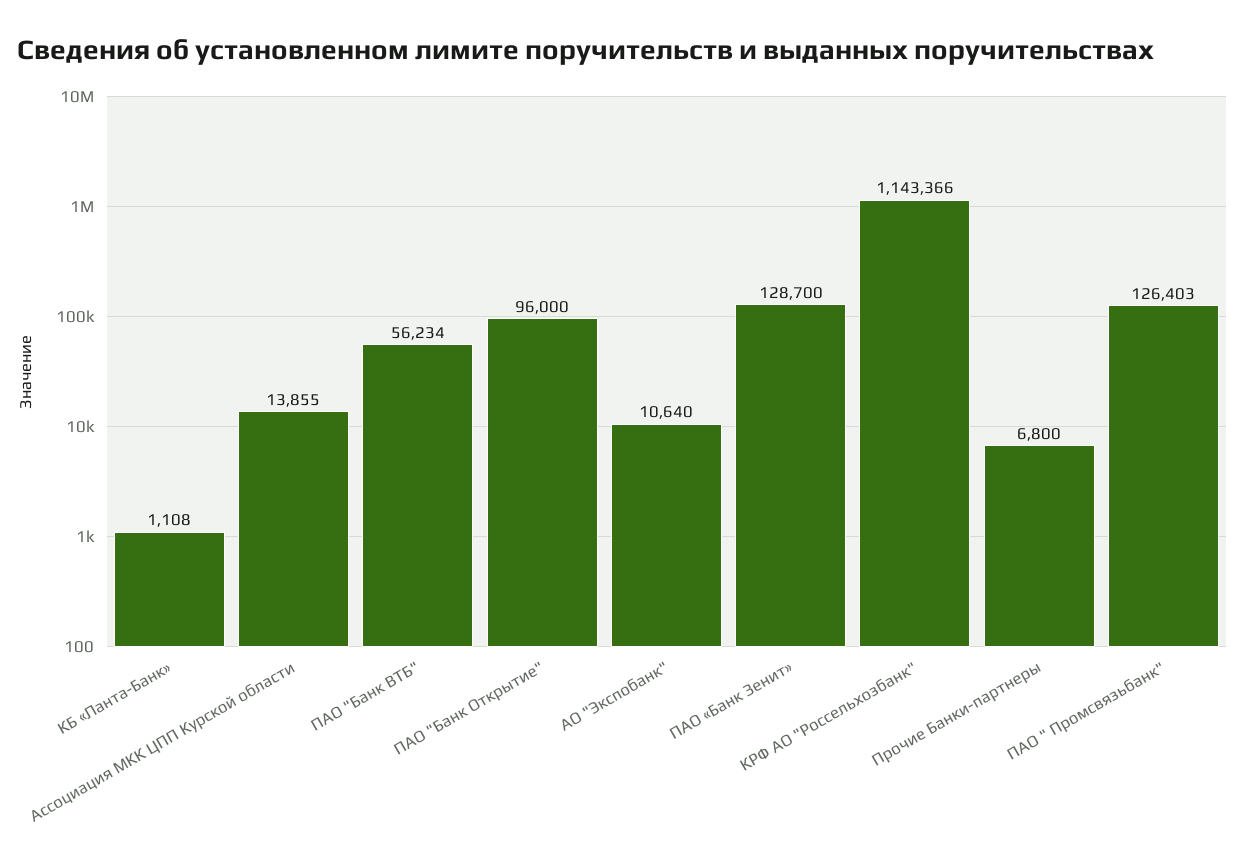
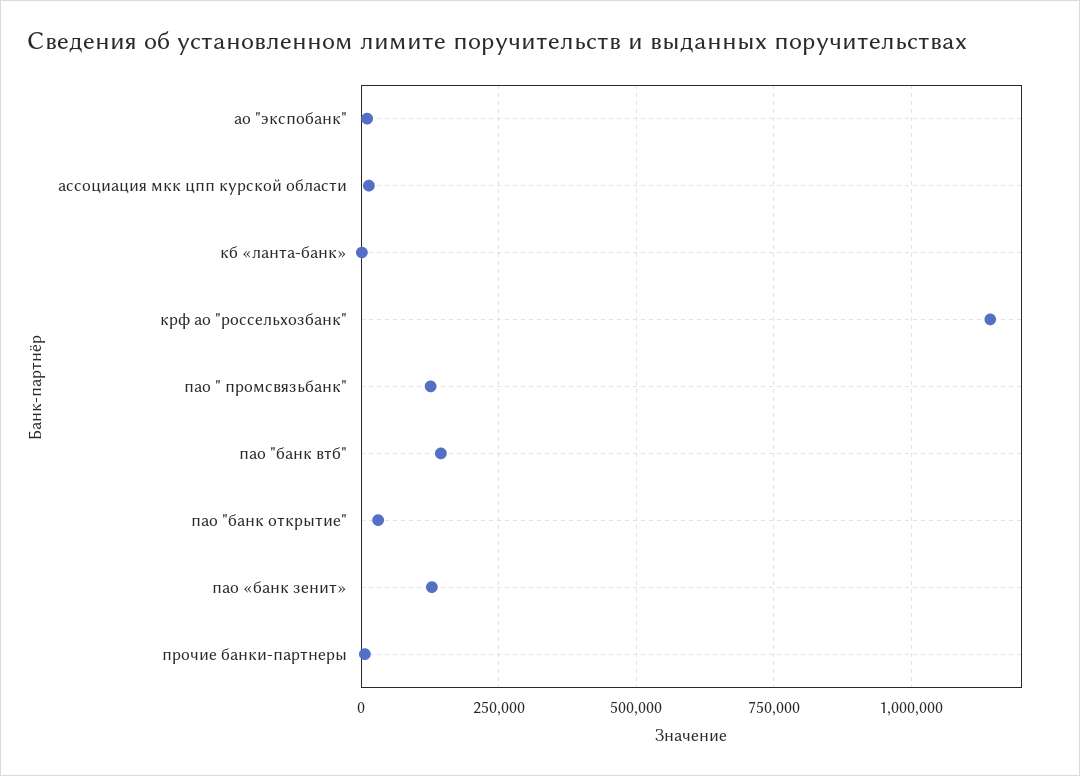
  {
    "КБ «Ланта-Банк»": 1108,
    "Ассоциация МКК ЦПП Курской области": 13855,
-   "ПАО \"Банк ВТБ\"": 56234,
+   "ПАО \"Банк ВТБ\"": 150000,
-   "ПАО \"Банк Открытие\"": 96000,
+   "ПАО \"Банк Открытие\"": 25000,
    "АО \"Экспобанк\"": 10640,
    "ПАО «Банк Зенит»": 128700,
    "КРФ АО \"Россельхозбанк\"": 1143366,
    "Прочие Банки-партнеры": 6800,
    "ПАО \" Промсвязьбанк\"": 126403
  }

